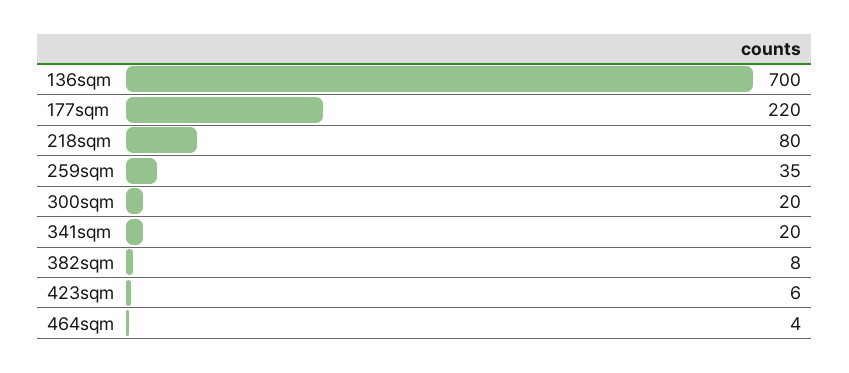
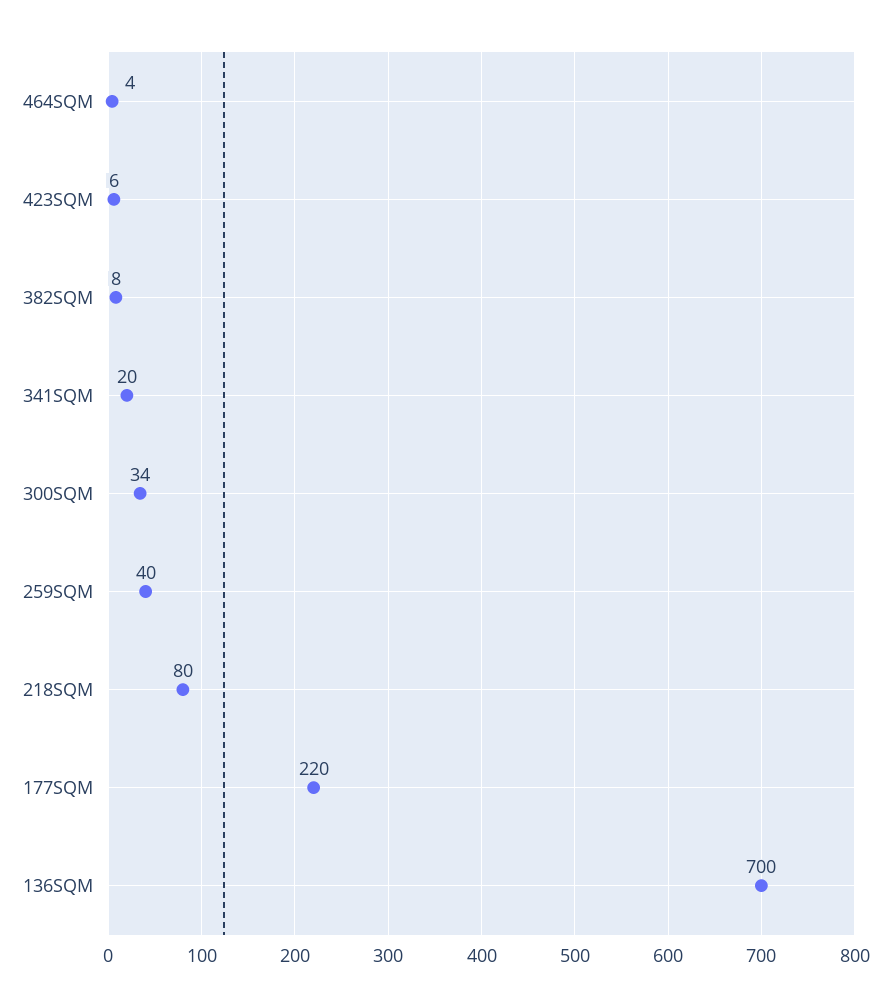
  {
    "136sqm": 700,
    "177sqm": 220,
    "218sqm": 80,
-   "259sqm": 35,
+   "259sqm": 40,
-   "300sqm": 20,
+   "300sqm": 34,
    "341sqm": 20,
    "382sqm": 8,
    "423sqm": 6,
    "464sqm": 4
  }

